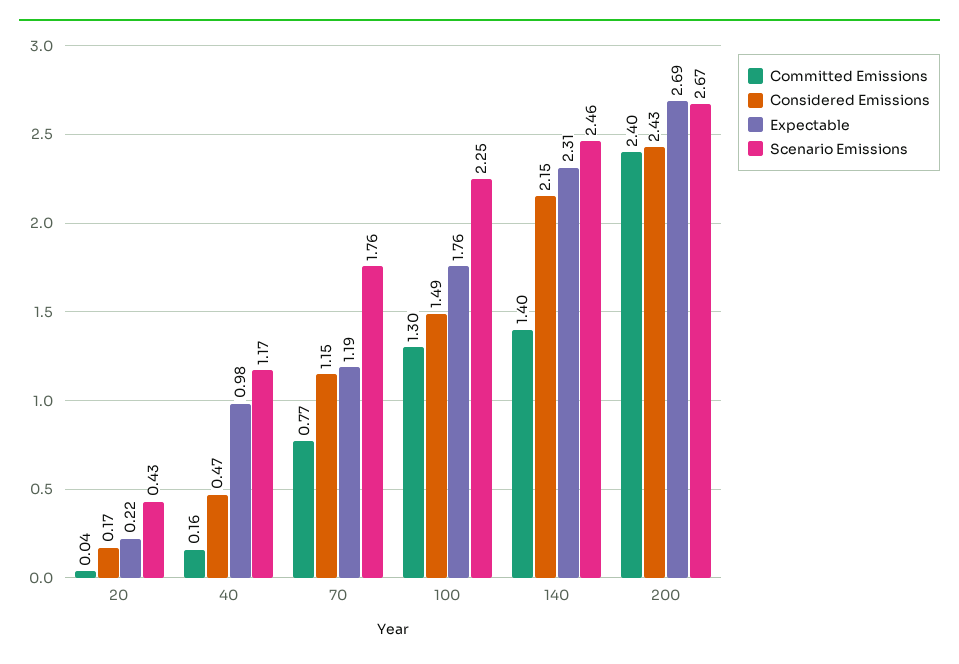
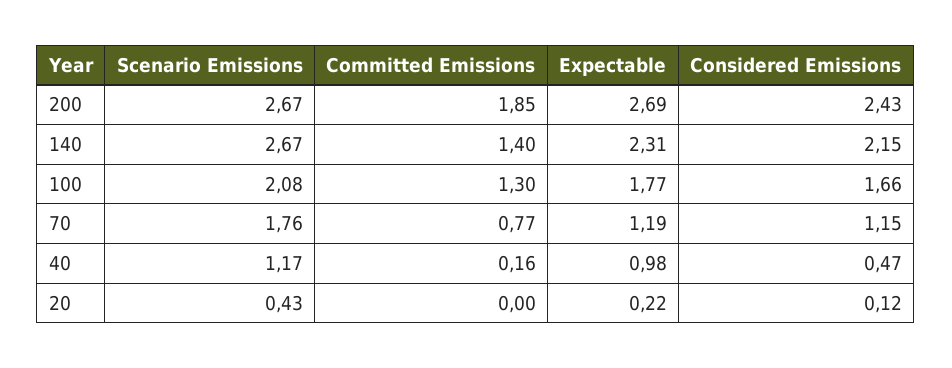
  {
    "Committed Emissions": {
-     "20": 0.04,
+     "20": 0,
      "40": 0.16,
      "70": 0.77,
      "100": 1.3,
      "140": 1.4,
-     "200": 2.4
+     "200": 1.85
    },
    "Considered Emissions": {
-     "20": 0.17,
+     "20": 0.12,
      "40": 0.47,
      "70": 1.15,
-     "100": 1.49,
+     "100": 1.66,
      "140": 2.15,
      "200": 2.43
    },
    "Expectable": {
      "20": 0.22,
      "40": 0.98,
      "70": 1.19,
-     "100": 1.76,
+     "100": 1.77,
      "140": 2.31,
      "200": 2.69
    },
    "Scenario Emissions": {
      "20": 0.43,
      "40": 1.17,
      "70": 1.76,
-     "100": 2.25,
+     "100": 2.08,
-     "140": 2.46,
+     "140": 2.67,
      "200": 2.67
    }
  }

